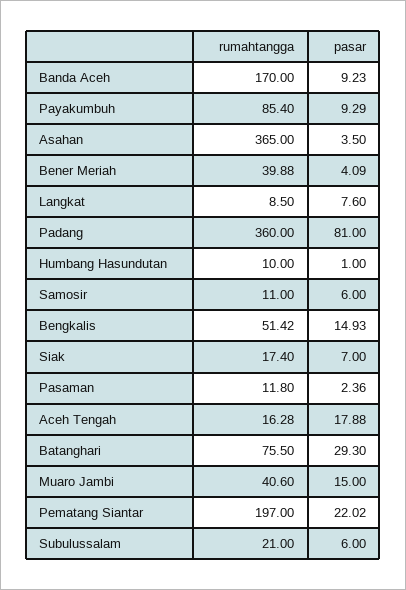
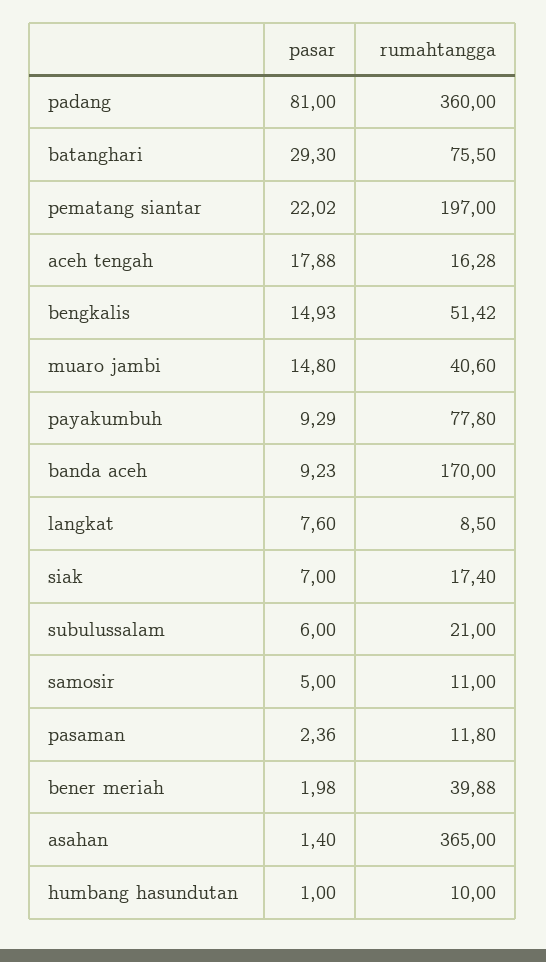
  {
    "rumahtangga": {
      "Banda Aceh": 170,
-     "Payakumbuh": 85.4,
+     "Payakumbuh": 77.8,
      "Asahan": 365,
      "Bener Meriah": 39.88,
      "Langkat": 8.5,
      "Padang": 360,
      "Humbang Hasundutan": 10,
      "Samosir": 11,
      "Bengkalis": 51.42,
      "Siak": 17.4,
      "Pasaman": 11.8,
      "Aceh Tengah": 16.28,
      "Batanghari": 75.5,
      "Muaro Jambi": 40.6,
      "Pematang Siantar": 197,
      "Subulussalam": 21
    },
    "pasar": {
      "Banda Aceh": 9.23,
      "Payakumbuh": 9.29,
-     "Asahan": 3.5,
+     "Asahan": 1.4,
-     "Bener Meriah": 4.09,
+     "Bener Meriah": 1.98,
      "Langkat": 7.6,
      "Padang": 81,
      "Humbang Hasundutan": 1,
-     "Samosir": 6,
+     "Samosir": 5,
      "Bengkalis": 14.93,
      "Siak": 7,
      "Pasaman": 2.36,
      "Aceh Tengah": 17.88,
      "Batanghari": 29.3,
-     "Muaro Jambi": 15,
+     "Muaro Jambi": 14.8,
      "Pematang Siantar": 22.02,
      "Subulussalam": 6
    }
  }

